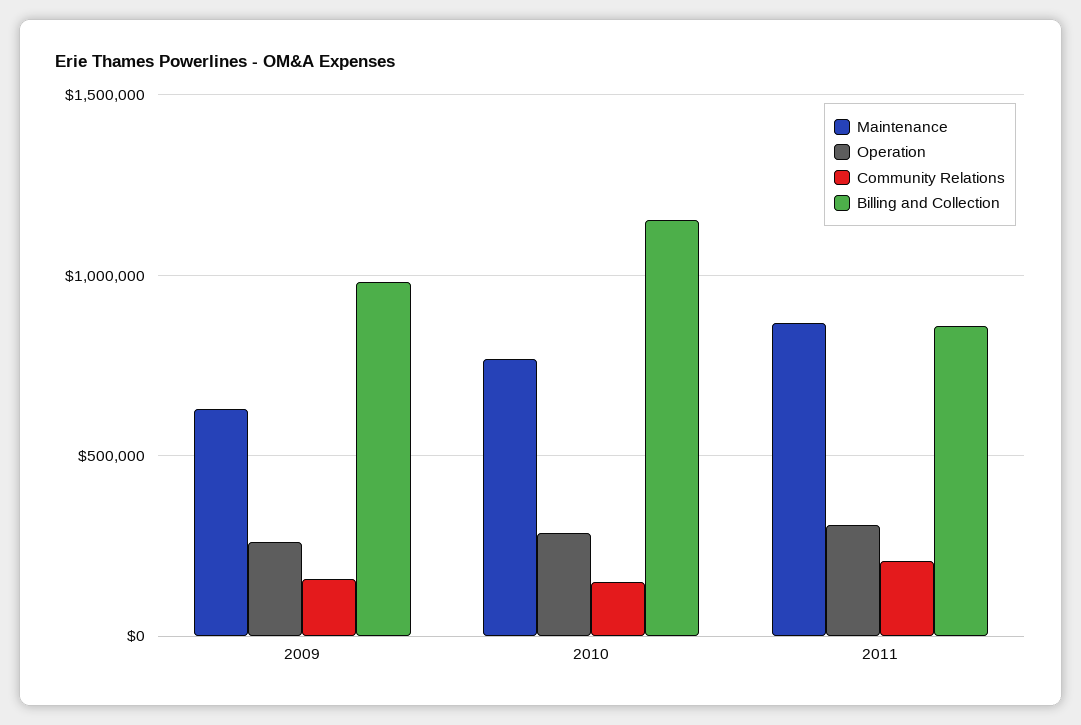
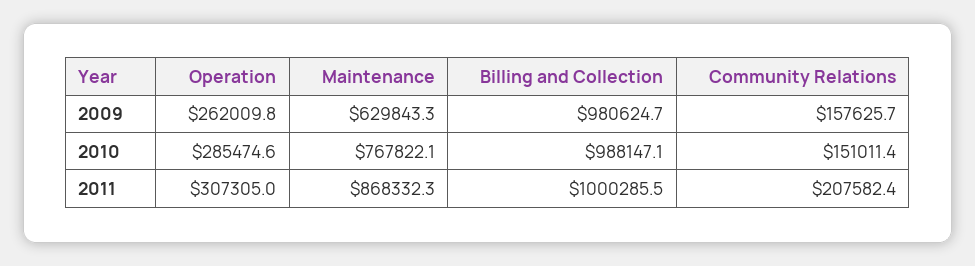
  {
    "Maintenance": {
      "2009": 629843.3,
      "2010": 767822.1,
      "2011": 868332.3
    },
    "Operation": {
      "2009": 262009.8,
      "2010": 285474.6,
      "2011": 307305
    },
    "Community Relations": {
      "2009": 157625.7,
      "2010": 151011.4,
      "2011": 207582.4
    },
    "Billing and Collection": {
      "2009": 980624.7,
-     "2010": 1150000,
+     "2010": 988147.1,
-     "2011": 850000
+     "2011": 1000285.5
    }
  }

